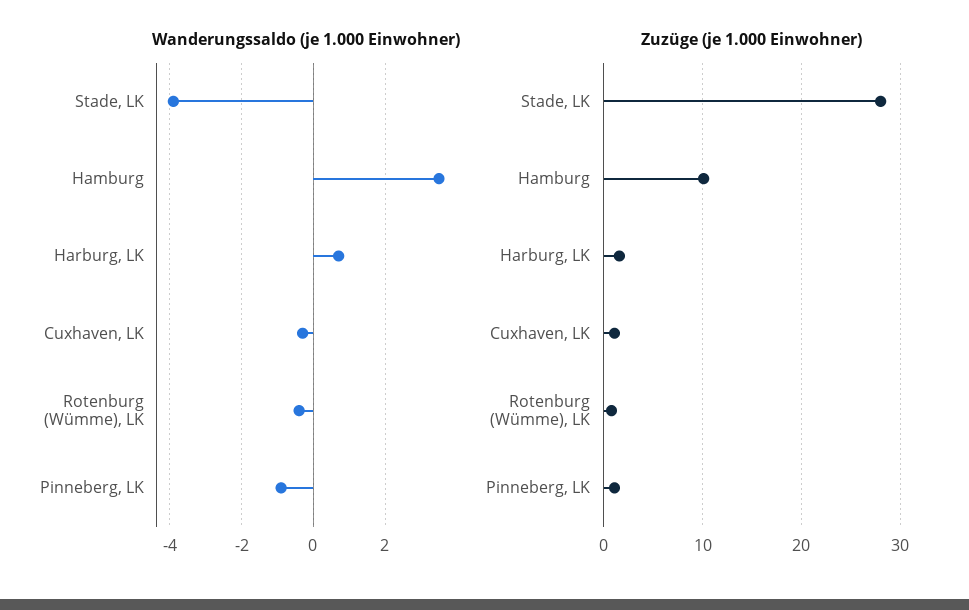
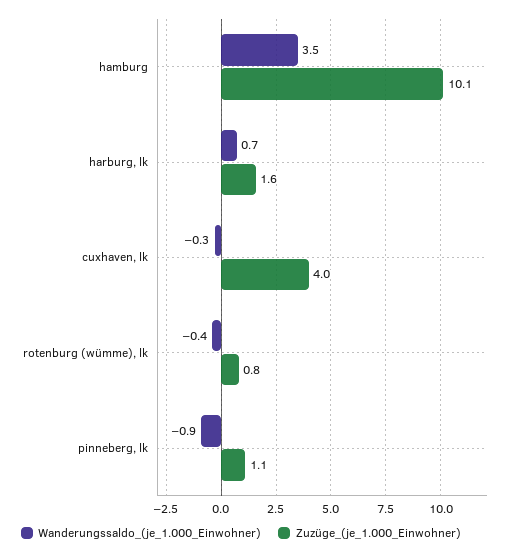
  {
    "Wanderungssaldo (je 1.000 Einwohner)": {
-     "Stade, LK": -4,
      "Hamburg": 3.5,
      "Harburg, LK": 0.7,
      "Cuxhaven, LK": -0.3,
      "Rotenburg (Wümme), LK": -0.4,
      "Pinneberg, LK": -0.9
    },
    "Zuzüge (je 1.000 Einwohner)": {
-     "Stade, LK": 28,
      "Hamburg": 10.1,
      "Harburg, LK": 1.6,
-     "Cuxhaven, LK": 1,
+     "Cuxhaven, LK": 4,
      "Rotenburg (Wümme), LK": 0.8,
      "Pinneberg, LK": 1.1
    }
  }

